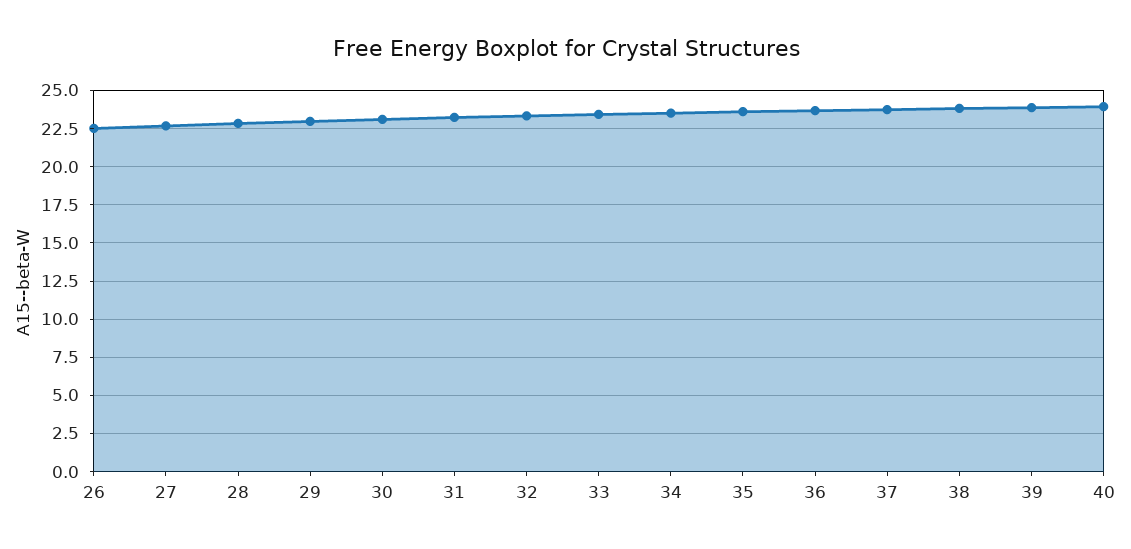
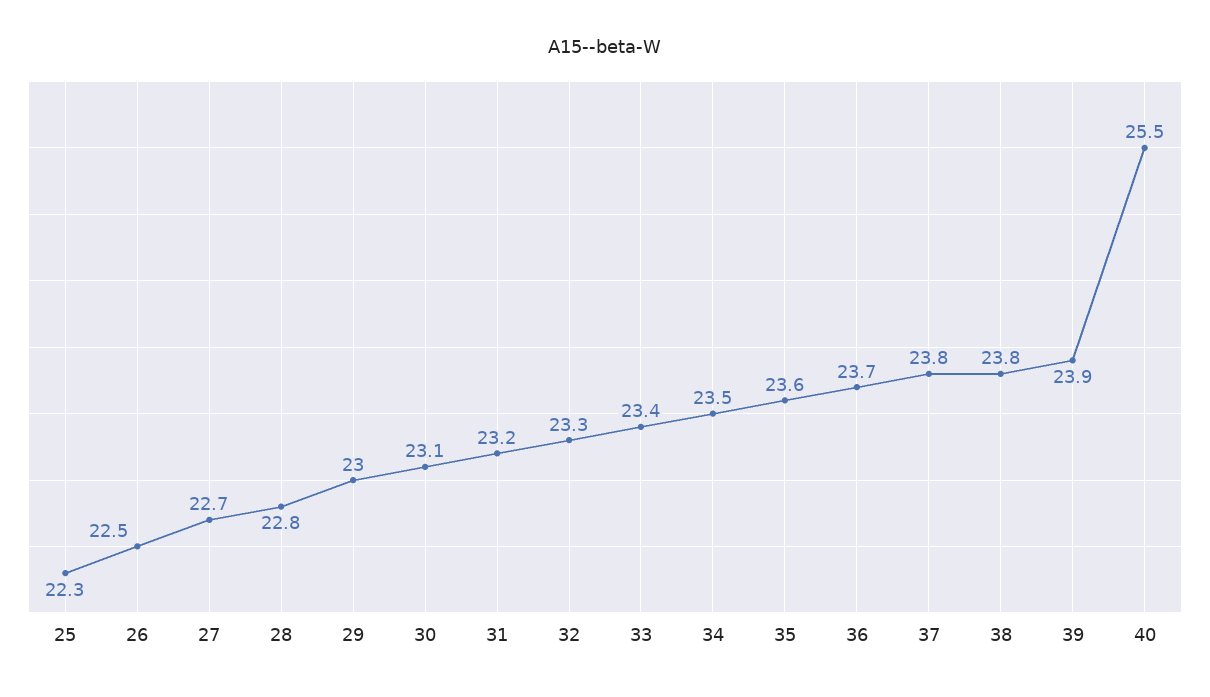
  {
    "26": 22.5,
    "27": 22.7,
    "28": 22.8,
    "29": 23,
    "30": 23.1,
    "31": 23.2,
    "32": 23.3,
    "33": 23.4,
    "34": 23.5,
    "35": 23.6,
    "36": 23.7,
    "37": 23.8,
    "38": 23.8,
    "39": 23.9,
-   "40": 24
+   "40": 25.5,
+   "25": 22.3
  }

